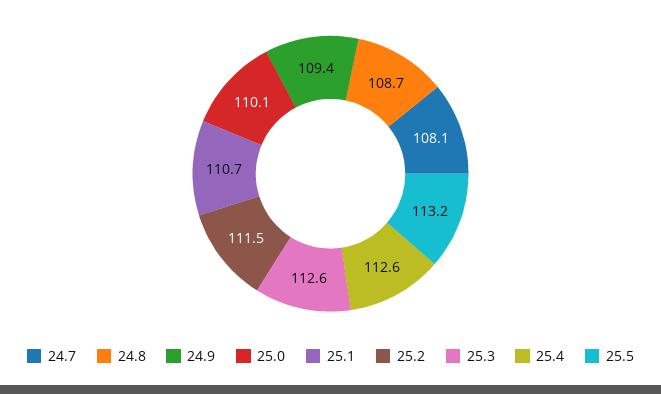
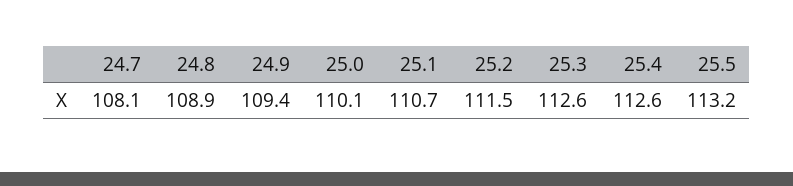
  {
    "24.7": 108.1,
-   "24.8": 108.7,
+   "24.8": 108.9,
    "24.9": 109.4,
    "25.0": 110.1,
    "25.1": 110.7,
    "25.2": 111.5,
    "25.3": 112.6,
    "25.4": 112.6,
    "25.5": 113.2
  }

